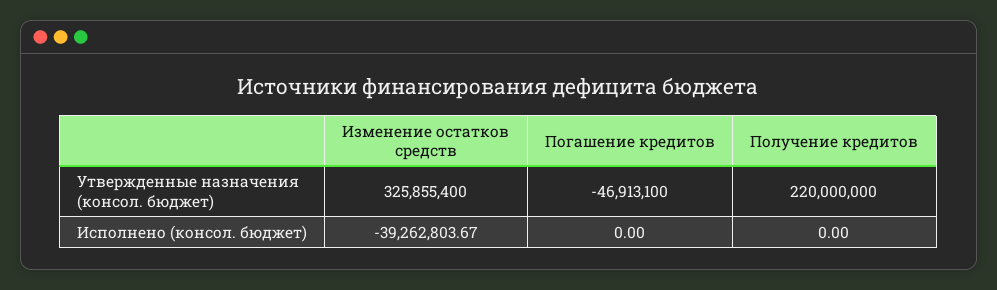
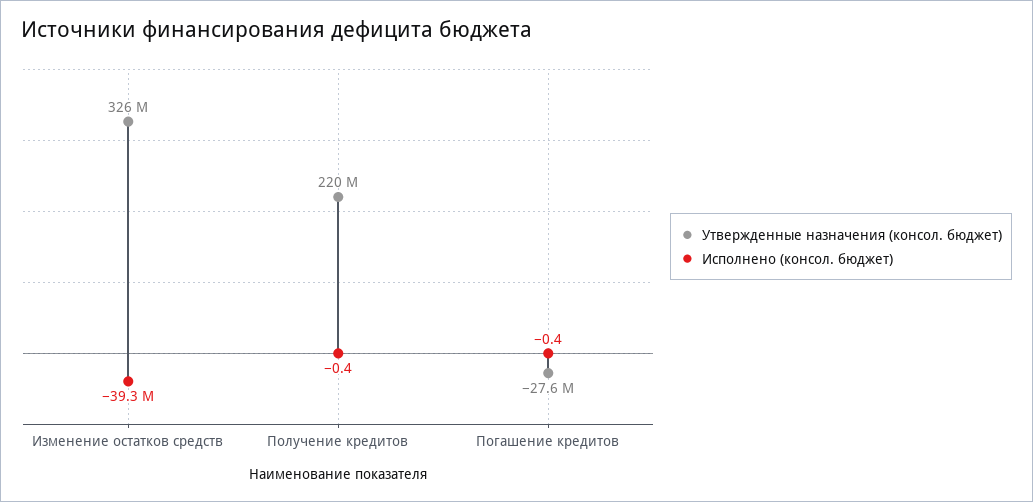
  {
    "Утвержденные назначения (консол. бюджет)": {
      "Изменение остатков средств": 325855400,
-     "Погашение кредитов": -46913100,
+     "Погашение кредитов": -27600000,
      "Получение кредитов": 220000000
    },
    "Исполнено (консол. бюджет)": {
      "Изменение остатков средств": -39262803.67,
-     "Погашение кредитов": 0,
+     "Погашение кредитов": -0.4,
-     "Получение кредитов": 0
+     "Получение кредитов": -0.4
    }
  }

